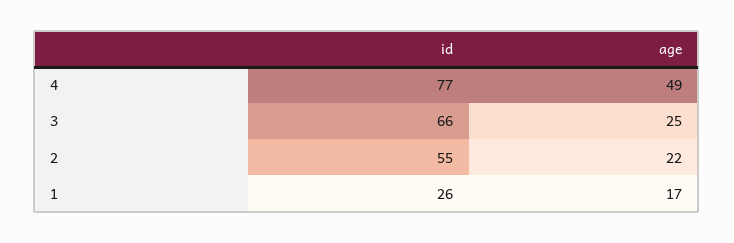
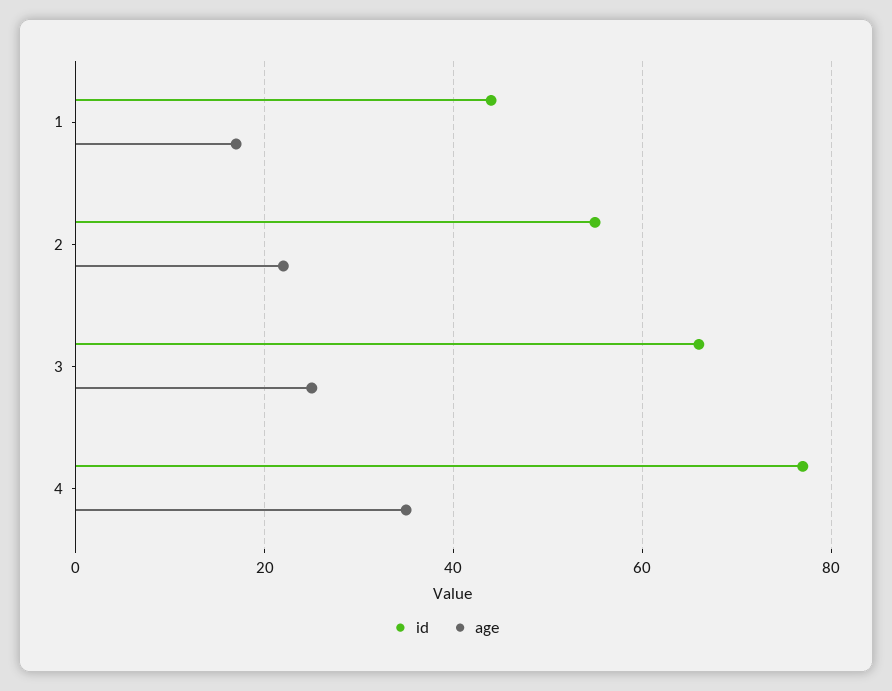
  {
    "id": {
      "4": 77,
      "3": 66,
      "2": 55,
-     "1": 26
+     "1": 45
    },
    "age": {
-     "4": 49,
+     "4": 35,
      "3": 25,
      "2": 22,
      "1": 17
    }
  }

